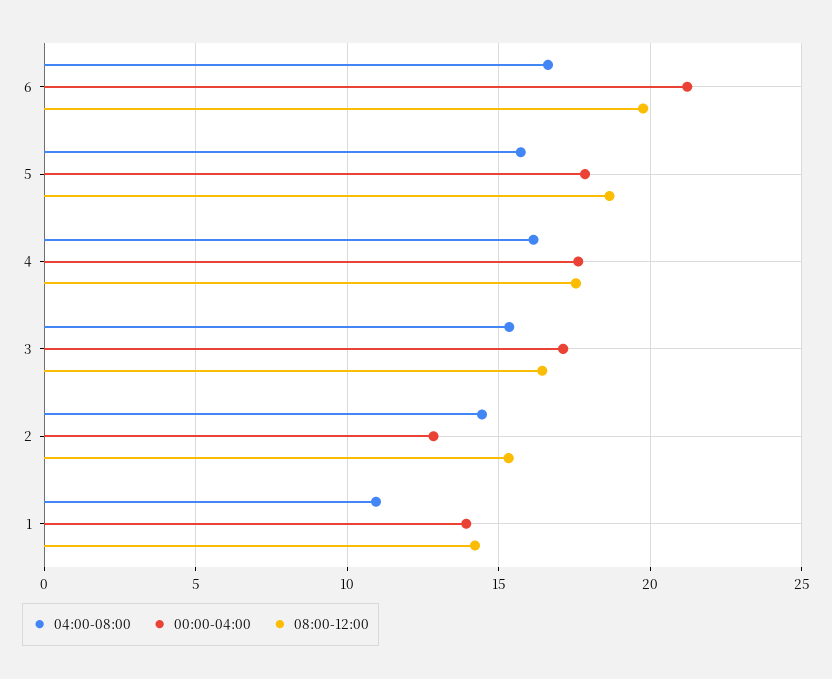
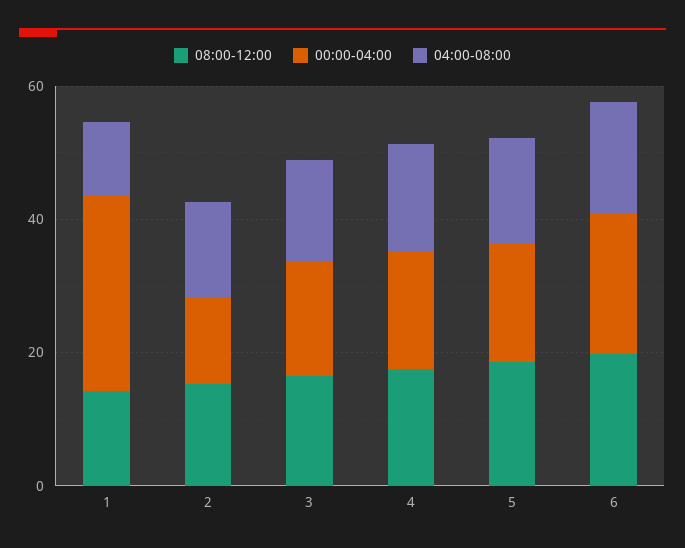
  {
    "04:00-08:00": {
      "6": 16.5,
      "5": 15.5,
      "4": 16,
      "3": 15.5,
      "2": 14.5,
      "1": 11
    },
    "00:00-04:00": {
      "6": 21,
      "5": 18,
      "4": 17.5,
      "3": 17,
      "2": 13,
-     "1": 14
+     "1": 30
    },
    "08:00-12:00": {
      "6": 20,
      "5": 18.5,
      "4": 17.5,
      "3": 16.5,
      "2": 15.5,
      "1": 14
    }
  }

